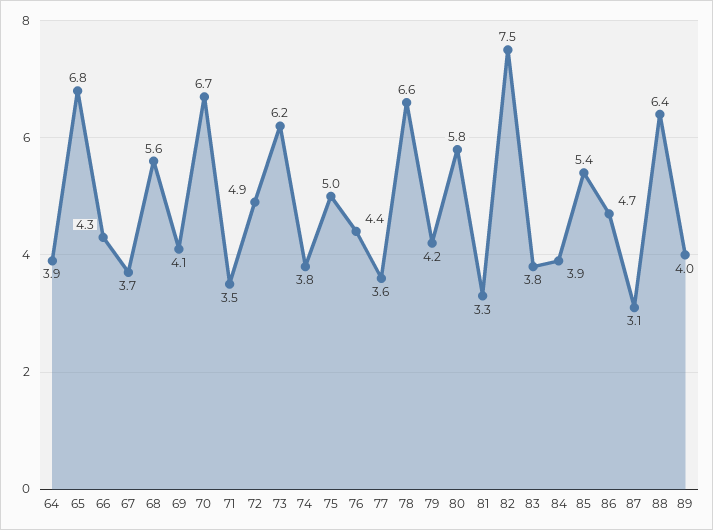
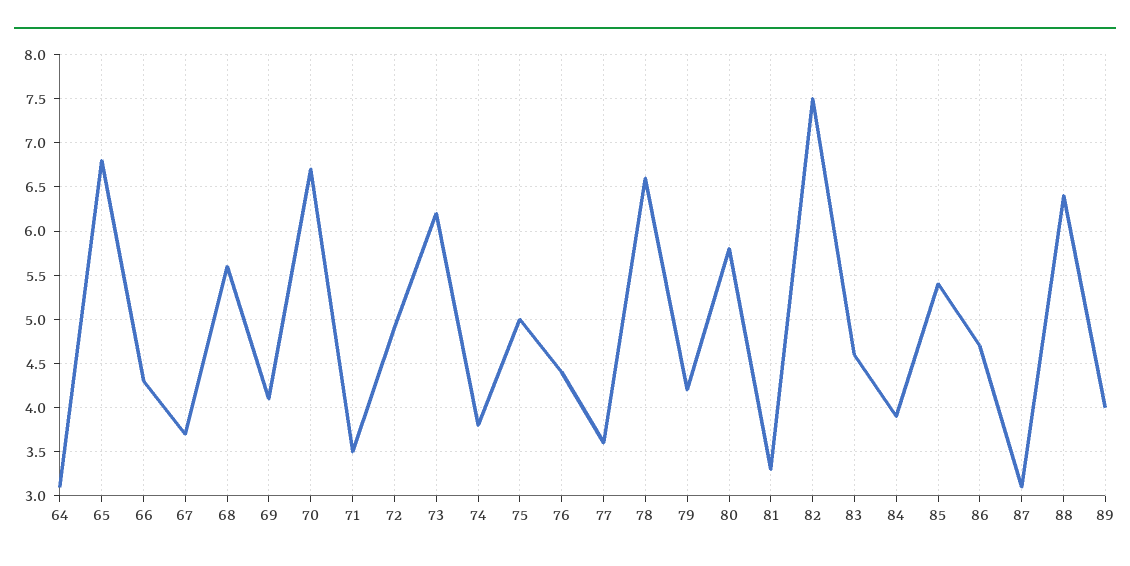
  {
-   "64": 3.9,
+   "64": 3.1,
    "65": 6.8,
    "66": 4.3,
    "67": 3.7,
    "68": 5.6,
    "69": 4.1,
    "70": 6.7,
    "71": 3.5,
    "72": 4.9,
    "73": 6.2,
    "74": 3.8,
    "75": 5,
    "76": 4.4,
    "77": 3.6,
    "78": 6.6,
    "79": 4.2,
    "80": 5.8,
    "81": 3.3,
    "82": 7.5,
-   "83": 3.8,
+   "83": 4.6,
    "84": 3.9,
    "85": 5.4,
    "86": 4.7,
    "87": 3.1,
    "88": 6.4,
    "89": 4
  }

